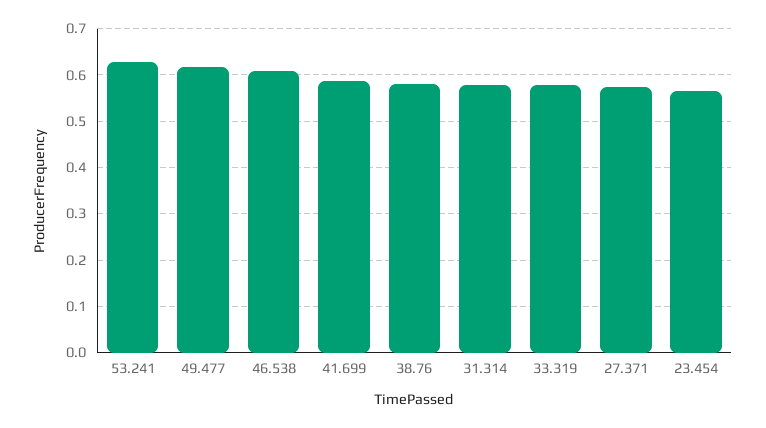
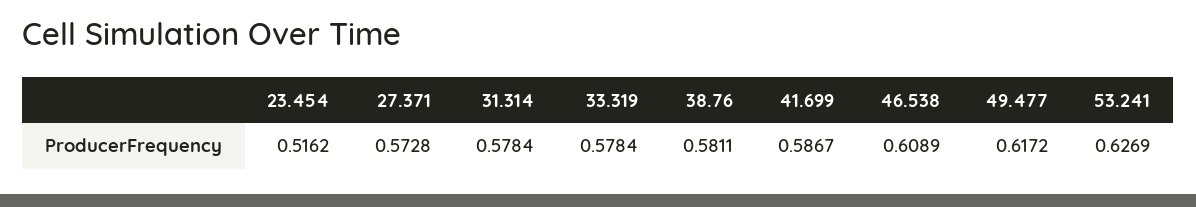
  {
    "53.241": 0.6269,
    "49.477": 0.6172,
    "46.538": 0.6089,
    "41.699": 0.5867,
    "38.76": 0.5811,
    "31.314": 0.5784,
    "33.319": 0.5784,
    "27.371": 0.5728,
-   "23.454": 0.56
+   "23.454": 0.5162
  }

